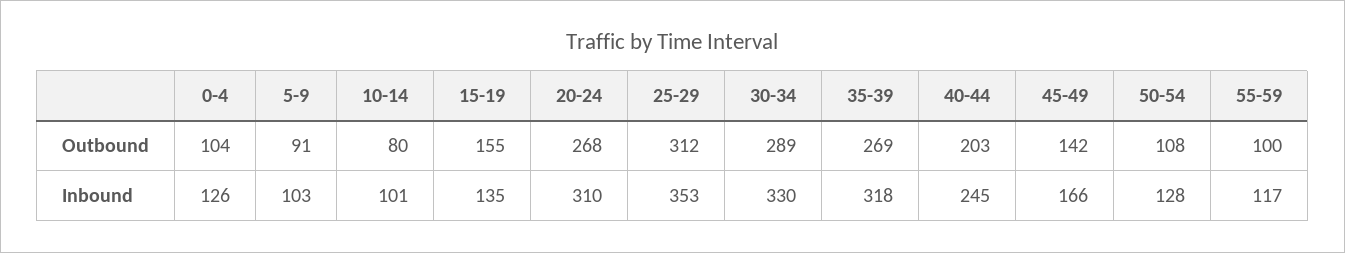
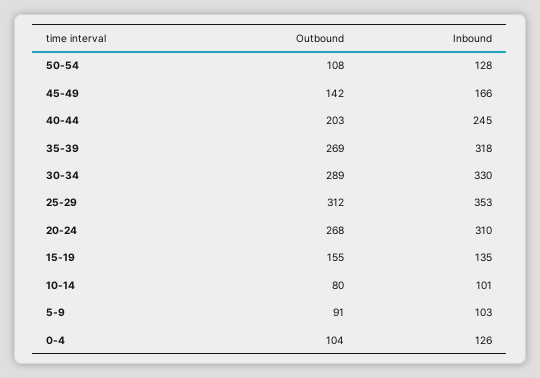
  {
    "0-4": {
      "Outbound": 104,
      "Inbound": 126
    },
    "5-9": {
      "Outbound": 91,
      "Inbound": 103
    },
    "10-14": {
      "Outbound": 80,
      "Inbound": 101
    },
    "15-19": {
      "Outbound": 155,
      "Inbound": 135
    },
    "20-24": {
      "Outbound": 268,
      "Inbound": 310
    },
    "25-29": {
      "Outbound": 312,
      "Inbound": 353
    },
    "30-34": {
      "Outbound": 289,
      "Inbound": 330
    },
    "35-39": {
      "Outbound": 269,
      "Inbound": 318
    },
    "40-44": {
      "Outbound": 203,
      "Inbound": 245
    },
    "45-49": {
      "Outbound": 142,
      "Inbound": 166
    },
    "50-54": {
      "Outbound": 108,
      "Inbound": 128
-   },
+   }
-   "55-59": {
-     "Outbound": 100,
-     "Inbound": 117
-   }
  }

